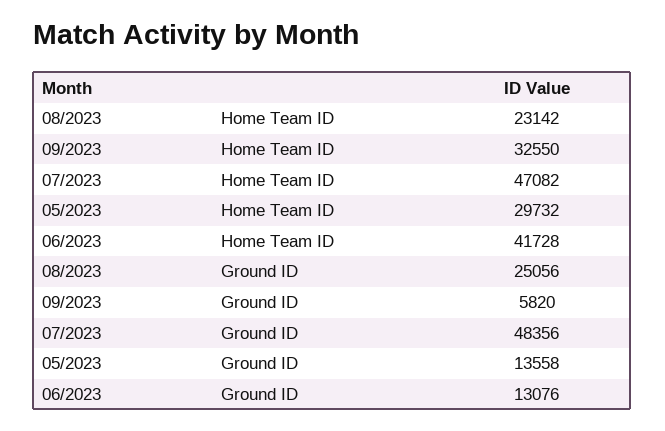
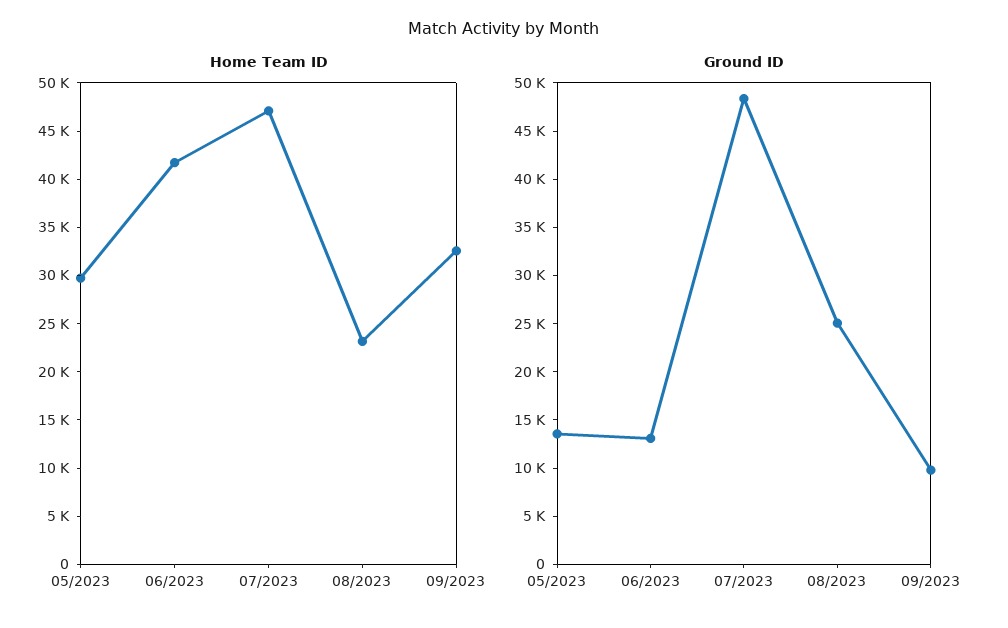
  {
    "Home Team ID": {
      "08/2023": 23142,
      "09/2023": 32550,
      "07/2023": 47082,
      "05/2023": 29732,
      "06/2023": 41728
    },
    "Ground ID": {
      "08/2023": 25056,
-     "09/2023": 5820,
+     "09/2023": 10000,
      "07/2023": 48356,
      "05/2023": 13558,
      "06/2023": 13076
    }
  }

